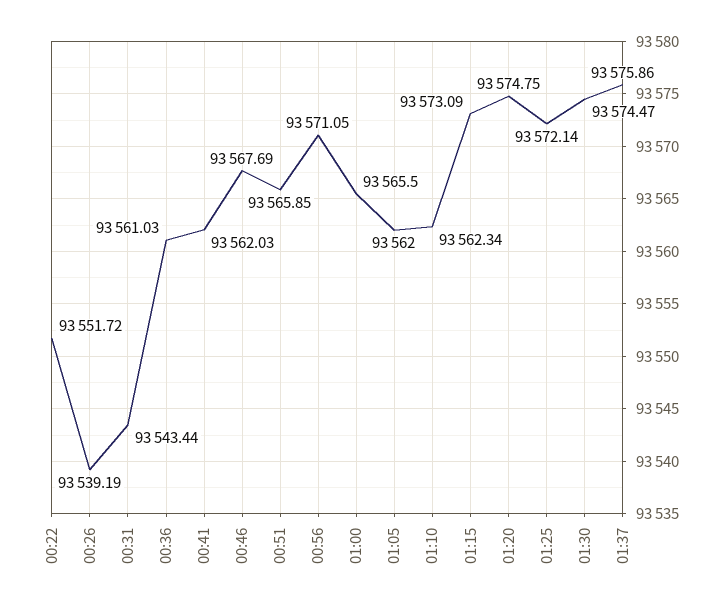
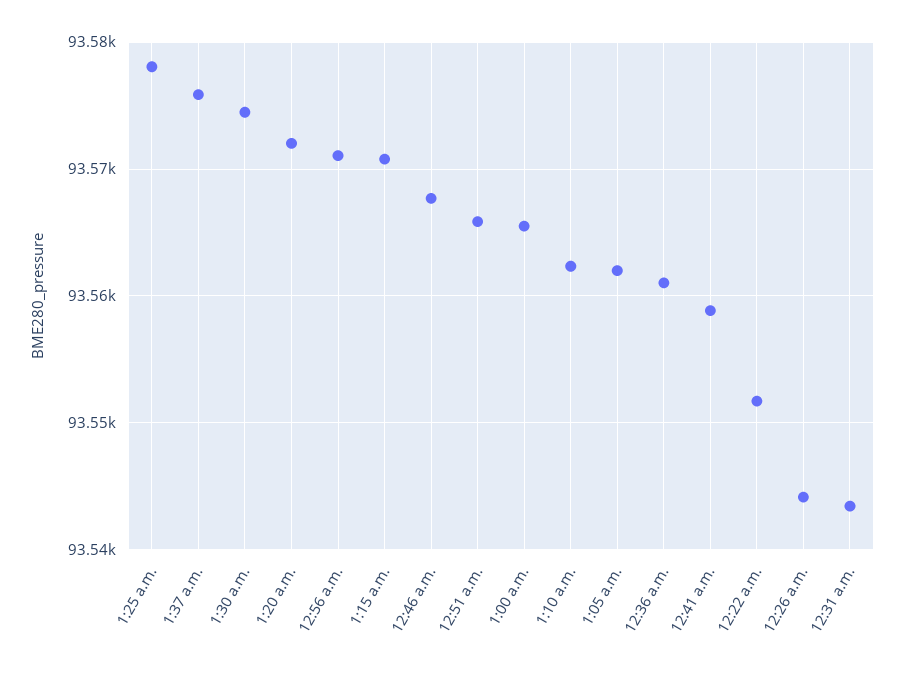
  {
    "00:22": 93551.72,
-   "00:26": 93539.19,
+   "00:26": 93544,
    "00:31": 93543.44,
    "00:36": 93561.03,
-   "00:41": 93562.03,
+   "00:41": 93559,
    "00:46": 93567.69,
    "00:51": 93565.85,
    "00:56": 93571.05,
    "01:00": 93565.5,
    "01:05": 93562,
    "01:10": 93562.34,
-   "01:15": 93573.09,
+   "01:15": 93571,
-   "01:20": 93574.75,
+   "01:20": 93572,
-   "01:25": 93572.14,
+   "01:25": 93578,
    "01:30": 93574.47,
    "01:37": 93575.86
  }

